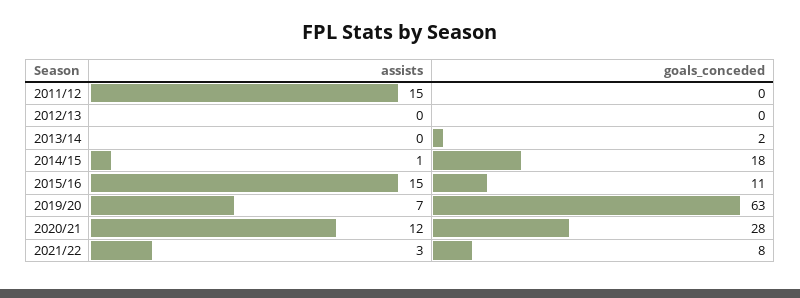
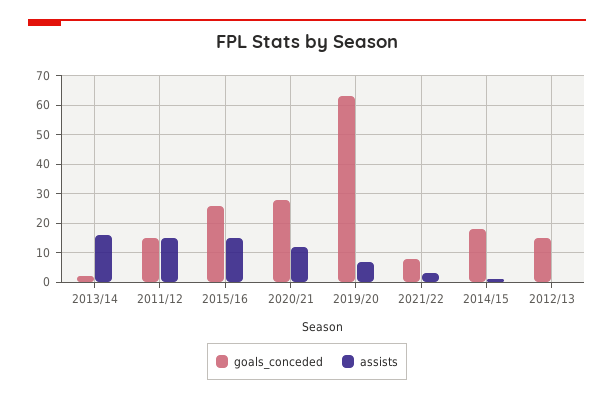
  {
    "assists": {
      "2011/12": 15,
      "2012/13": 0,
-     "2013/14": 0,
+     "2013/14": 15,
      "2014/15": 1,
      "2015/16": 15,
      "2019/20": 7,
      "2020/21": 12,
      "2021/22": 3
    },
    "goals_conceded": {
-     "2011/12": 0,
+     "2011/12": 15,
-     "2012/13": 0,
+     "2012/13": 15,
      "2013/14": 2,
      "2014/15": 18,
-     "2015/16": 11,
+     "2015/16": 25,
      "2019/20": 63,
      "2020/21": 28,
      "2021/22": 8
    }
  }

